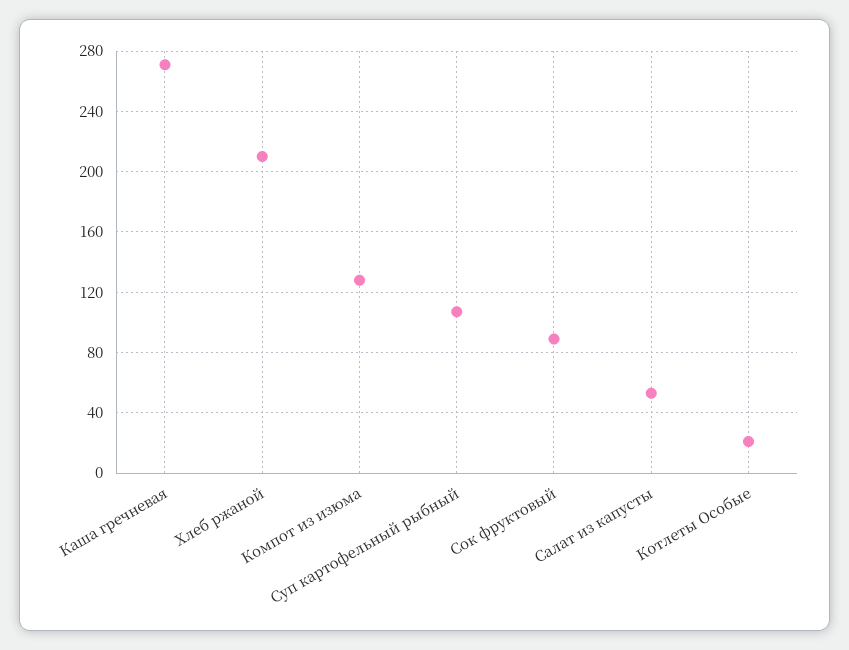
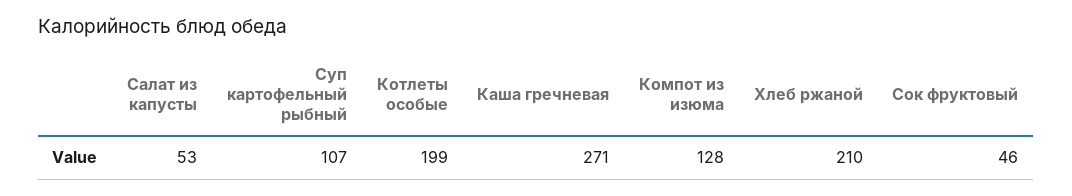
  {
    "Каша гречневая": 271,
    "Хлеб ржаной": 210,
    "Компот из изюма": 128,
    "Суп картофельный рыбный": 107,
-   "Сок фруктовый": 90,
+   "Сок фруктовый": 46,
    "Салат из капусты": 53,
-   "Котлеты Особые": 20
+   "Котлеты Особые": 199
  }

